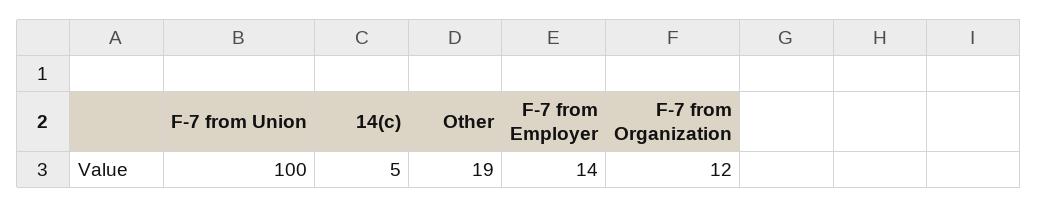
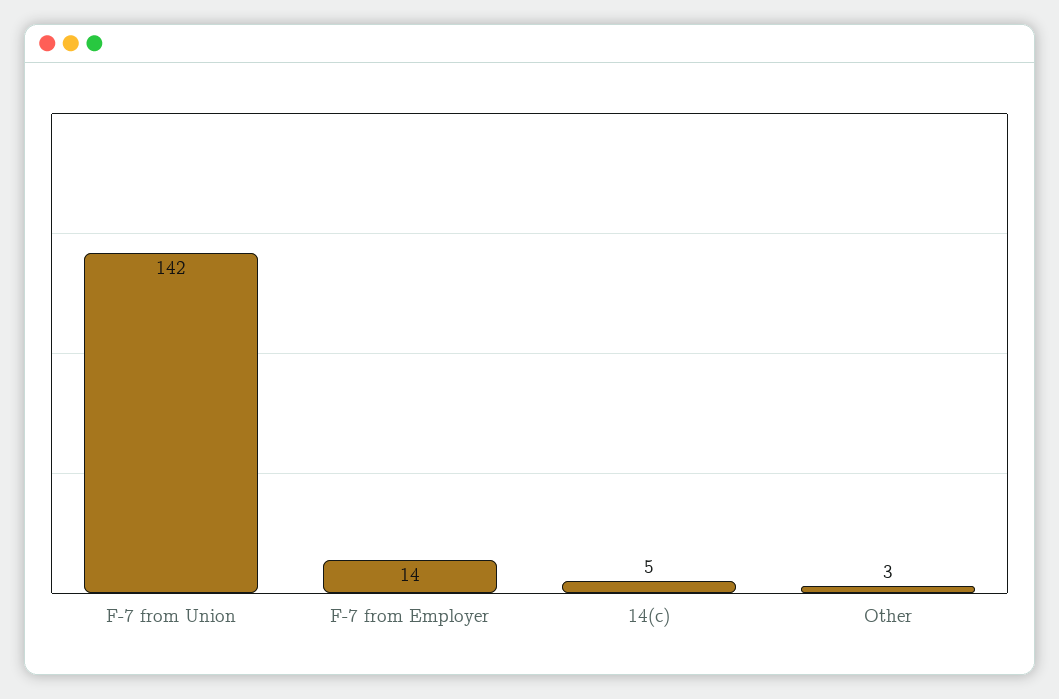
  {
-   "F-7 from Union": 100,
+   "F-7 from Union": 142,
    "14(c)": 5,
-   "Other": 19,
+   "Other": 3,
-   "F-7 from Employer": 14,
+   "F-7 from Employer": 14
-   "F-7 from Organization": 12
  }

